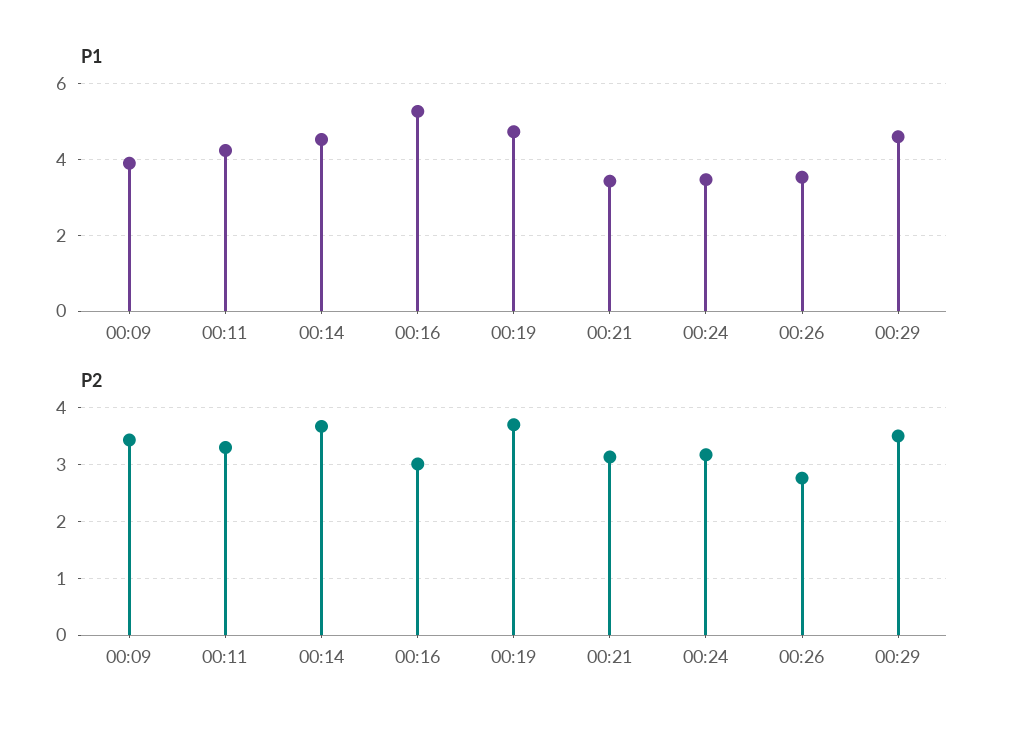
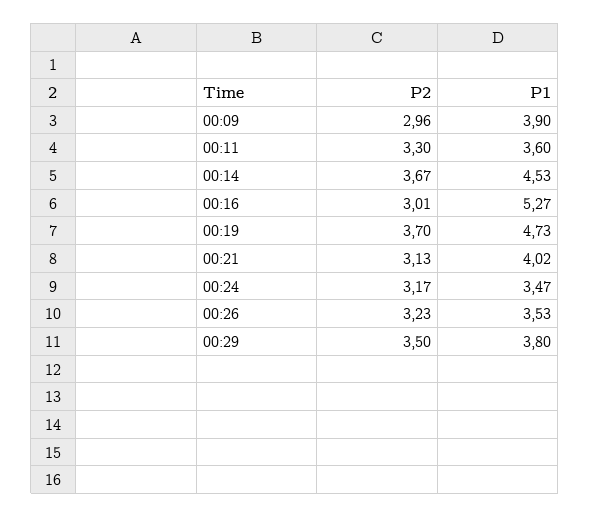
  {
    "P1": {
      "00:09": 3.9,
-     "00:11": 4.2,
+     "00:11": 3.6,
      "00:14": 4.53,
      "00:16": 5.27,
      "00:19": 4.73,
-     "00:21": 3.4,
+     "00:21": 4.02,
      "00:24": 3.47,
      "00:26": 3.53,
-     "00:29": 4.6
+     "00:29": 3.8
    },
    "P2": {
-     "00:09": 3.4,
+     "00:09": 2.96,
      "00:11": 3.3,
      "00:14": 3.67,
      "00:16": 3.01,
      "00:19": 3.7,
      "00:21": 3.13,
      "00:24": 3.17,
-     "00:26": 2.8,
+     "00:26": 3.23,
      "00:29": 3.5
    }
  }

